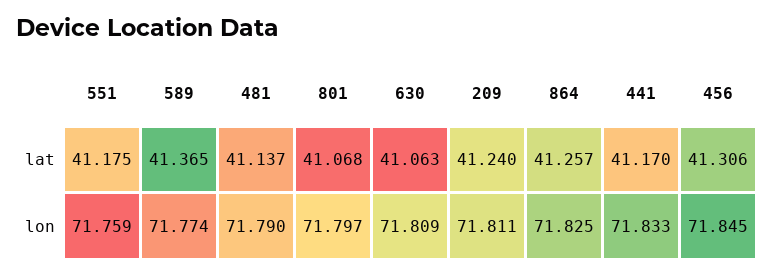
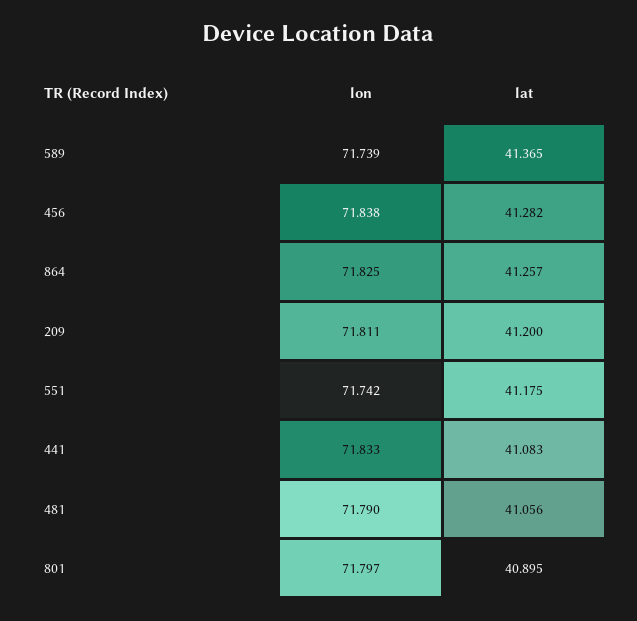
  {
    "551": {
      "lat": 41.175,
-     "lon": 71.759
+     "lon": 71.742
    },
    "589": {
      "lat": 41.365,
-     "lon": 71.774
+     "lon": 71.739
    },
    "481": {
-     "lat": 41.137,
+     "lat": 41.056,
      "lon": 71.79
    },
    "801": {
-     "lat": 41.068,
+     "lat": 40.895,
      "lon": 71.797
    },
-   "630": {
-     "lat": 41.063,
-     "lon": 71.809
-   },
    "209": {
-     "lat": 41.24,
+     "lat": 41.2,
      "lon": 71.811
    },
    "864": {
      "lat": 41.257,
      "lon": 71.825
    },
    "441": {
-     "lat": 41.17,
+     "lat": 41.083,
      "lon": 71.833
    },
    "456": {
-     "lat": 41.306,
+     "lat": 41.282,
-     "lon": 71.845
+     "lon": 71.838
    }
  }

